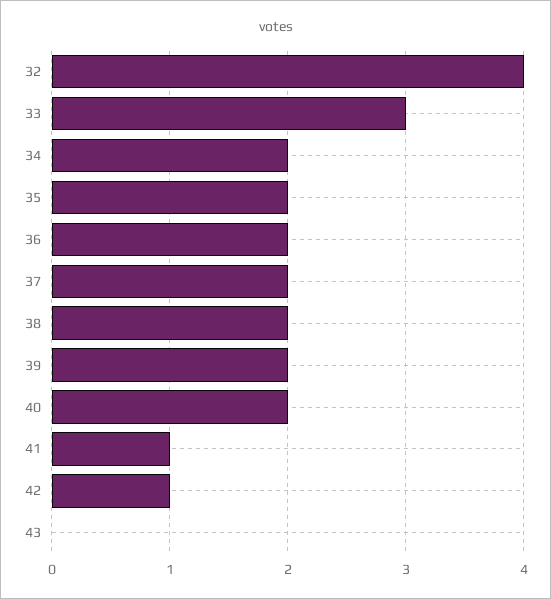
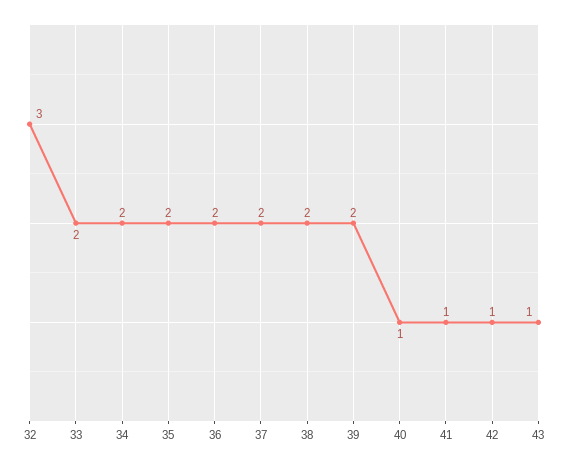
  {
-   "32": 4,
+   "32": 3,
-   "33": 3,
+   "33": 2,
    "34": 2,
    "35": 2,
    "36": 2,
    "37": 2,
    "38": 2,
    "39": 2,
-   "40": 2,
+   "40": 1,
    "41": 1,
    "42": 1,
-   "43": 0
+   "43": 1
  }

